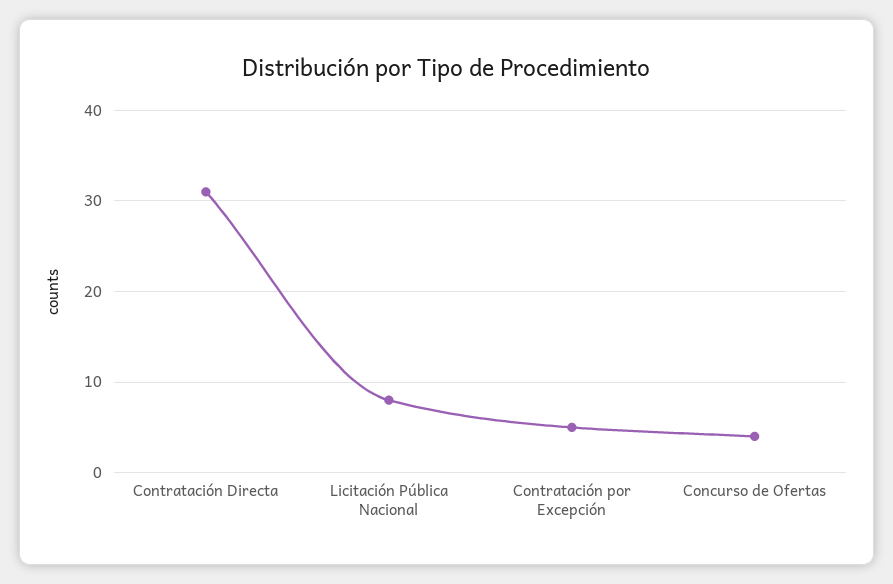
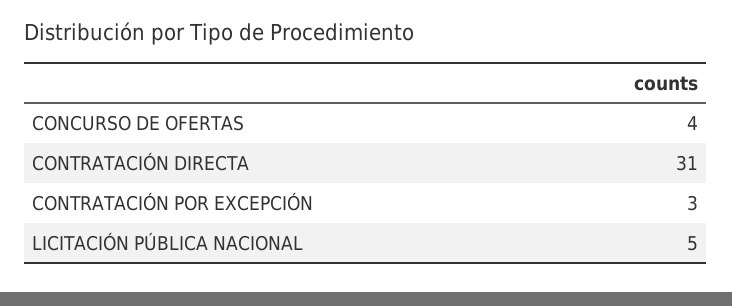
  {
    "Contratación Directa": 31,
-   "Licitación Pública Nacional": 8,
+   "Licitación Pública Nacional": 5,
-   "Contratación por Excepción": 5,
+   "Contratación por Excepción": 3,
    "Concurso de Ofertas": 4
  }

